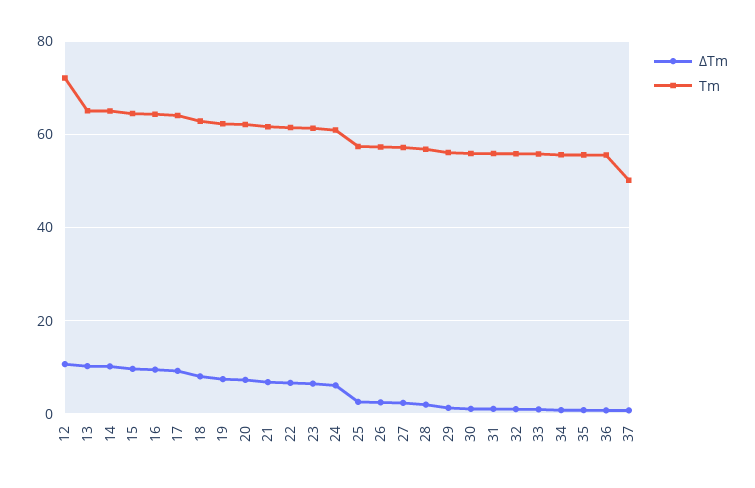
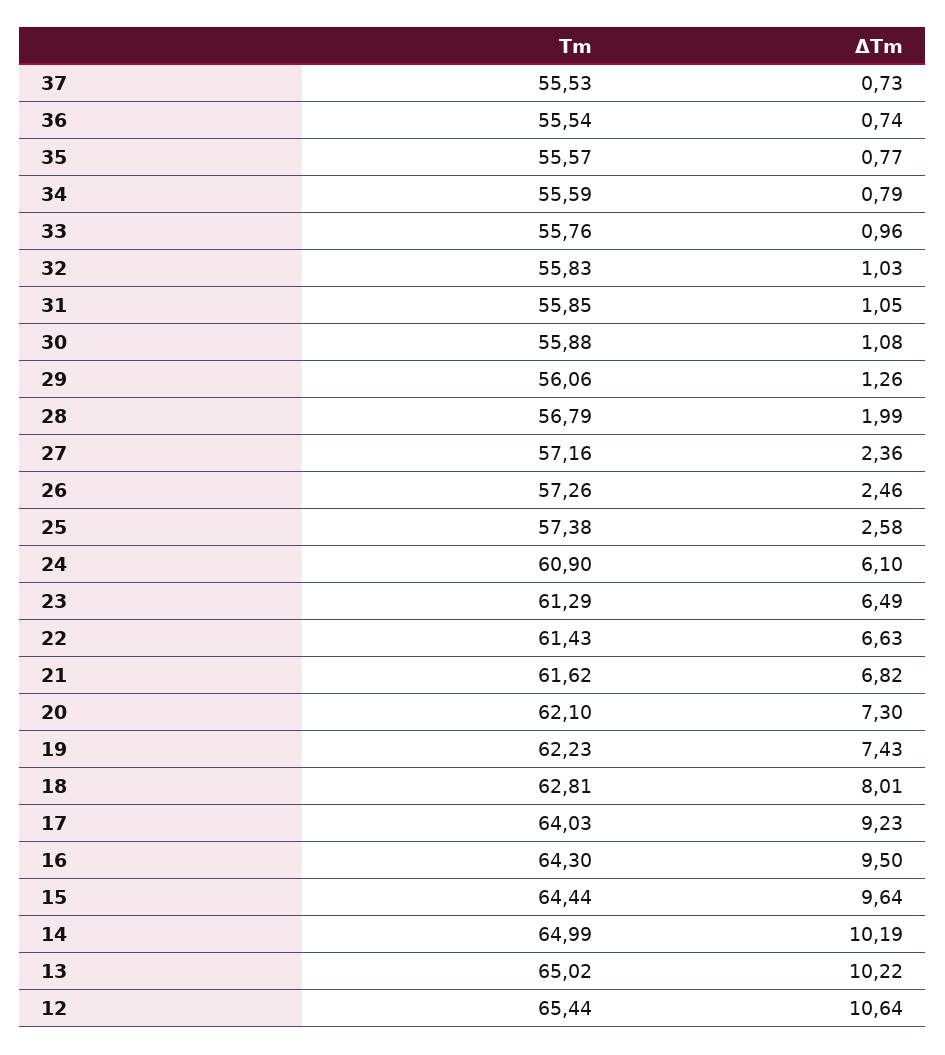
  {
    "ΔTm": {
      "12": 10.64,
      "13": 10.22,
      "14": 10.19,
      "15": 9.64,
      "16": 9.5,
      "17": 9.23,
      "18": 8.01,
      "19": 7.43,
      "20": 7.3,
      "21": 6.82,
      "22": 6.63,
      "23": 6.49,
      "24": 6.1,
      "25": 2.58,
      "26": 2.46,
      "27": 2.36,
      "28": 1.99,
      "29": 1.26,
      "30": 1.08,
      "31": 1.05,
      "32": 1.03,
      "33": 0.96,
      "34": 0.79,
      "35": 0.77,
      "36": 0.74,
      "37": 0.73
    },
    "Tm": {
-     "12": 72,
+     "12": 65.44,
      "13": 65.02,
      "14": 64.99,
      "15": 64.44,
      "16": 64.3,
      "17": 64.03,
      "18": 62.81,
      "19": 62.23,
      "20": 62.1,
      "21": 61.62,
      "22": 61.43,
      "23": 61.29,
      "24": 60.9,
      "25": 57.38,
      "26": 57.26,
      "27": 57.16,
      "28": 56.79,
      "29": 56.06,
      "30": 55.88,
      "31": 55.85,
      "32": 55.83,
      "33": 55.76,
      "34": 55.59,
      "35": 55.57,
      "36": 55.54,
-     "37": 50
+     "37": 55.53
    }
  }

